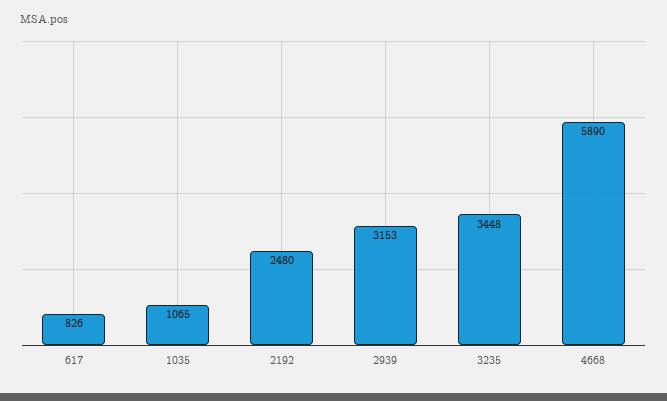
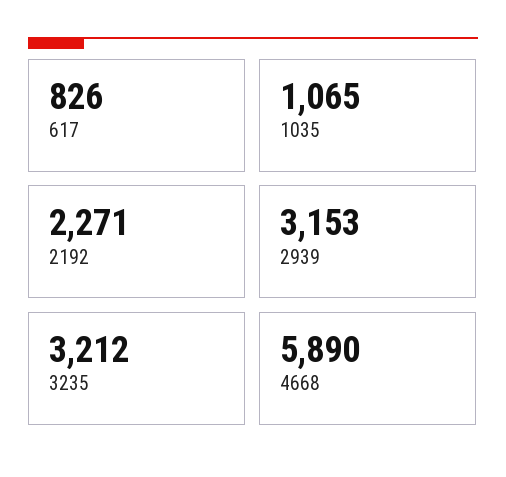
  {
    "617": 826,
    "1035": 1065,
-   "2192": 2480,
+   "2192": 2271,
    "2939": 3153,
-   "3235": 3448,
+   "3235": 3212,
    "4668": 5890
  }

